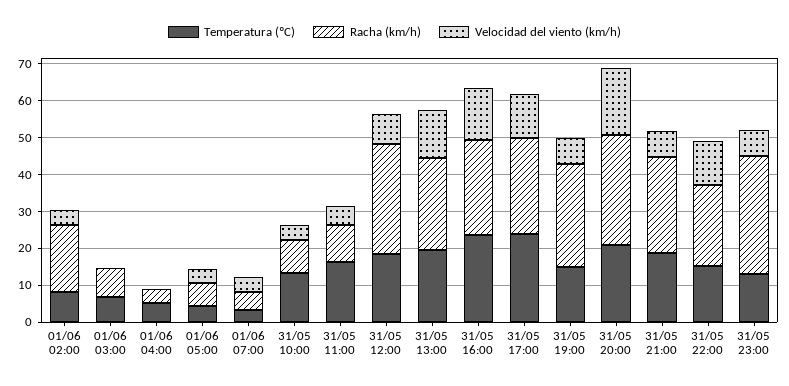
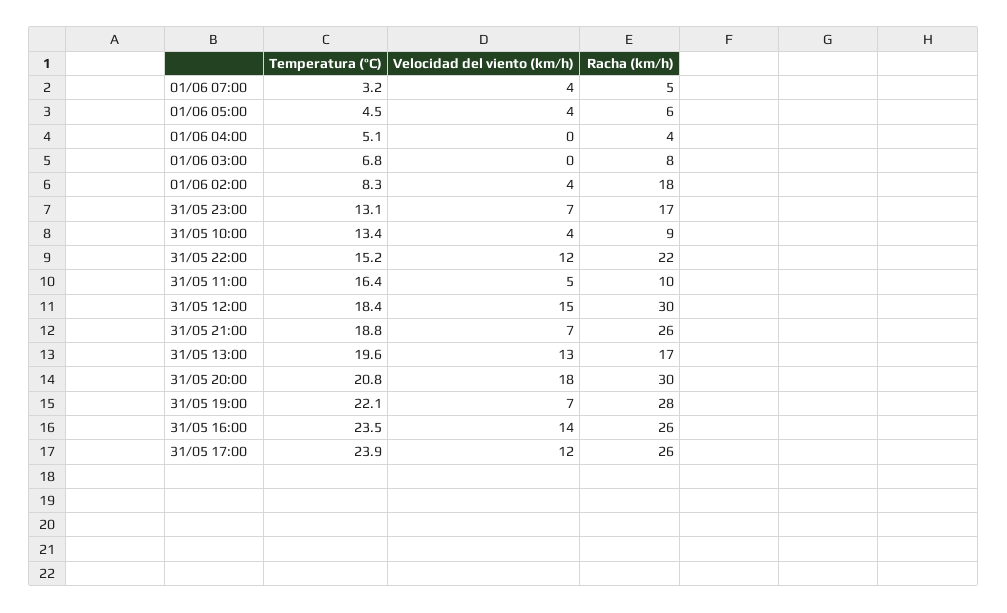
  {
    "Temperatura (ºC)": {
      "01/06 02:00": 8.3,
      "01/06 03:00": 6.8,
      "01/06 04:00": 5.1,
      "01/06 05:00": 4.5,
      "01/06 07:00": 3.2,
      "31/05 10:00": 13.4,
      "31/05 11:00": 16.4,
      "31/05 12:00": 18.4,
      "31/05 13:00": 19.6,
      "31/05 16:00": 23.5,
      "31/05 17:00": 23.9,
-     "31/05 19:00": 15,
+     "31/05 19:00": 22.1,
      "31/05 20:00": 20.8,
      "31/05 21:00": 18.8,
      "31/05 22:00": 15.2,
      "31/05 23:00": 13.1
    },
    "Racha (km/h)": {
      "01/06 02:00": 18,
      "01/06 03:00": 8,
      "01/06 04:00": 4,
      "01/06 05:00": 6,
      "01/06 07:00": 5,
      "31/05 10:00": 9,
      "31/05 11:00": 10,
      "31/05 12:00": 30,
-     "31/05 13:00": 25,
+     "31/05 13:00": 17,
      "31/05 16:00": 26,
      "31/05 17:00": 26,
      "31/05 19:00": 28,
      "31/05 20:00": 30,
      "31/05 21:00": 26,
      "31/05 22:00": 22,
-     "31/05 23:00": 32.5
+     "31/05 23:00": 17
    },
    "Velocidad del viento (km/h)": {
      "01/06 02:00": 4,
      "01/06 03:00": 0,
      "01/06 04:00": 0,
      "01/06 05:00": 4,
      "01/06 07:00": 4,
      "31/05 10:00": 4,
      "31/05 11:00": 5,
-     "31/05 12:00": 7.5,
+     "31/05 12:00": 15,
      "31/05 13:00": 13,
      "31/05 16:00": 14,
      "31/05 17:00": 12,
      "31/05 19:00": 7,
      "31/05 20:00": 18,
      "31/05 21:00": 7,
      "31/05 22:00": 12,
      "31/05 23:00": 7
    }
  }

